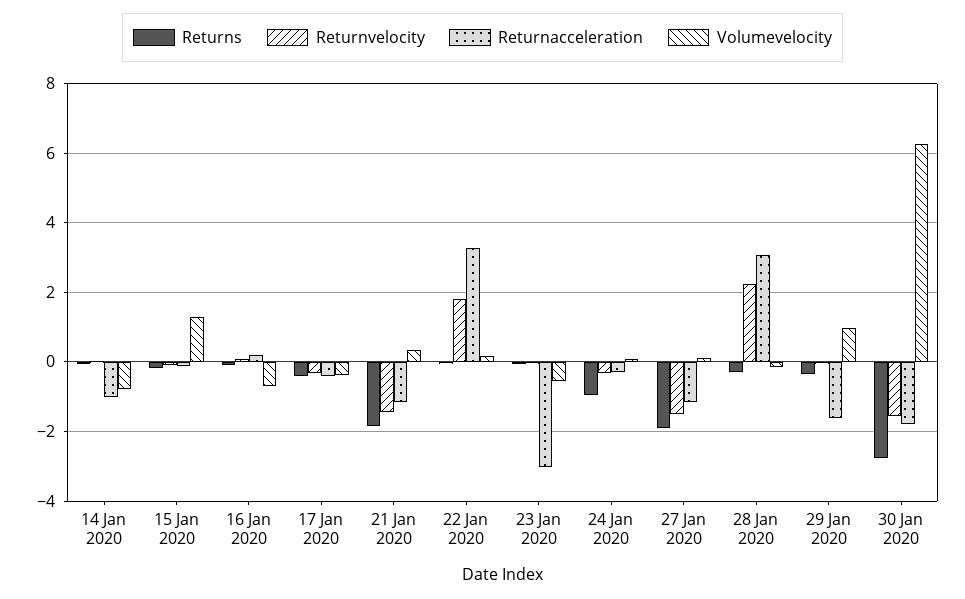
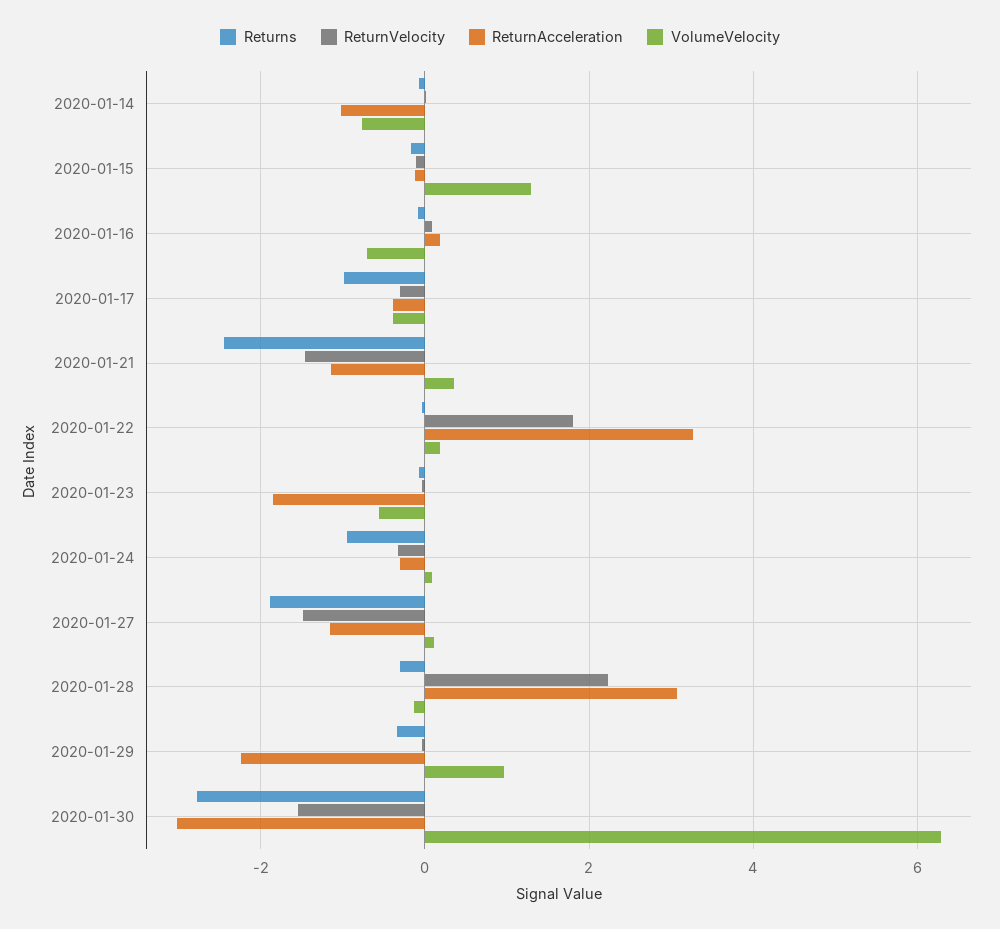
  {
    "Returns": {
      "14 Jan 2020": 0,
      "15 Jan 2020": -0.2,
      "16 Jan 2020": 0,
-     "17 Jan 2020": -0.4,
+     "17 Jan 2020": -1,
-     "21 Jan 2020": -1.8,
+     "21 Jan 2020": -2.4,
      "22 Jan 2020": 0,
      "23 Jan 2020": 0,
      "24 Jan 2020": -1,
      "27 Jan 2020": -1.8,
      "28 Jan 2020": -0.4,
      "29 Jan 2020": -0.4,
      "30 Jan 2020": -2.8
    },
    "Returnvelocity": {
      "14 Jan 2020": 0,
      "15 Jan 2020": -0.2,
      "16 Jan 2020": 0,
      "17 Jan 2020": -0.4,
      "21 Jan 2020": -1.4,
      "22 Jan 2020": 1.8,
      "23 Jan 2020": 0,
      "24 Jan 2020": -0.4,
      "27 Jan 2020": -1.4,
      "28 Jan 2020": 2.2,
      "29 Jan 2020": 0,
      "30 Jan 2020": -1.6
    },
    "Returnacceleration": {
      "14 Jan 2020": -1,
      "15 Jan 2020": -0.2,
      "16 Jan 2020": 0.2,
      "17 Jan 2020": -0.4,
      "21 Jan 2020": -1.2,
      "22 Jan 2020": 3.2,
-     "23 Jan 2020": -3,
+     "23 Jan 2020": -1.8,
      "24 Jan 2020": -0.2,
      "27 Jan 2020": -1.2,
      "28 Jan 2020": 3,
-     "29 Jan 2020": -1.6,
+     "29 Jan 2020": -2.2,
-     "30 Jan 2020": -1.8
+     "30 Jan 2020": -3
    },
    "Volumevelocity": {
      "14 Jan 2020": -0.8,
      "15 Jan 2020": 1.2,
      "16 Jan 2020": -0.8,
      "17 Jan 2020": -0.4,
      "21 Jan 2020": 0.4,
      "22 Jan 2020": 0.2,
      "23 Jan 2020": -0.6,
      "24 Jan 2020": 0,
      "27 Jan 2020": 0.2,
      "28 Jan 2020": -0.2,
      "29 Jan 2020": 1,
      "30 Jan 2020": 6.2
    }
  }

